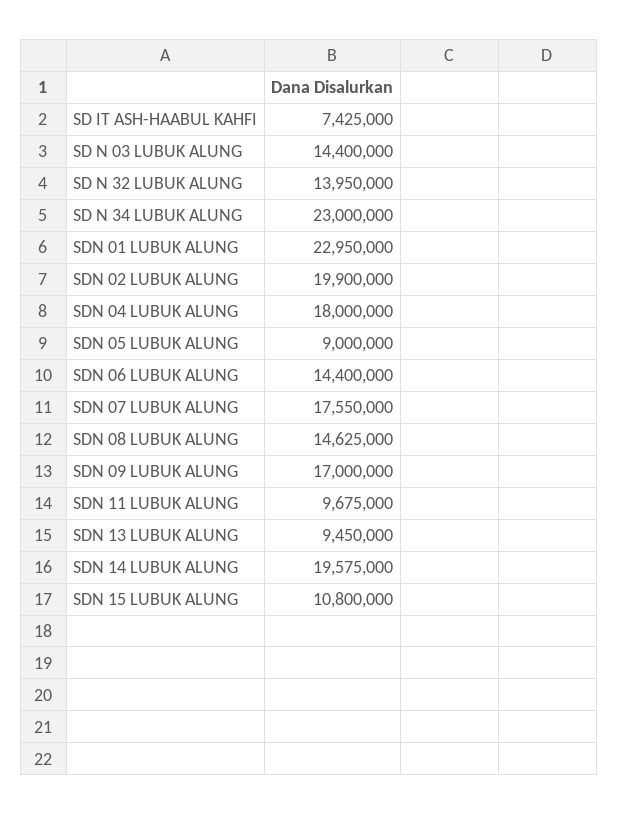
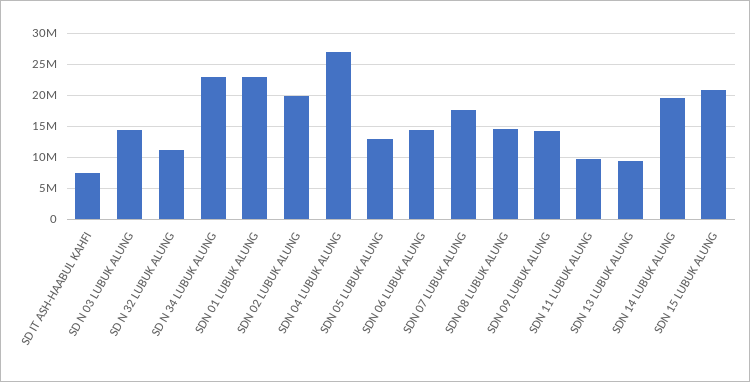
  {
    "SD IT ASH-HAABUL KAHFI": 7425000,
    "SD N 03 LUBUK ALUNG": 14400000,
-   "SD N 32 LUBUK ALUNG": 13950000,
+   "SD N 32 LUBUK ALUNG": 11000000,
    "SD N 34 LUBUK ALUNG": 23000000,
    "SDN 01 LUBUK ALUNG": 22950000,
    "SDN 02 LUBUK ALUNG": 19900000,
-   "SDN 04 LUBUK ALUNG": 18000000,
+   "SDN 04 LUBUK ALUNG": 27000000,
-   "SDN 05 LUBUK ALUNG": 9000000,
+   "SDN 05 LUBUK ALUNG": 13000000,
    "SDN 06 LUBUK ALUNG": 14400000,
    "SDN 07 LUBUK ALUNG": 17550000,
    "SDN 08 LUBUK ALUNG": 14625000,
-   "SDN 09 LUBUK ALUNG": 17000000,
+   "SDN 09 LUBUK ALUNG": 14000000,
    "SDN 11 LUBUK ALUNG": 9675000,
    "SDN 13 LUBUK ALUNG": 9450000,
    "SDN 14 LUBUK ALUNG": 19575000,
-   "SDN 15 LUBUK ALUNG": 10800000
+   "SDN 15 LUBUK ALUNG": 21000000
  }

